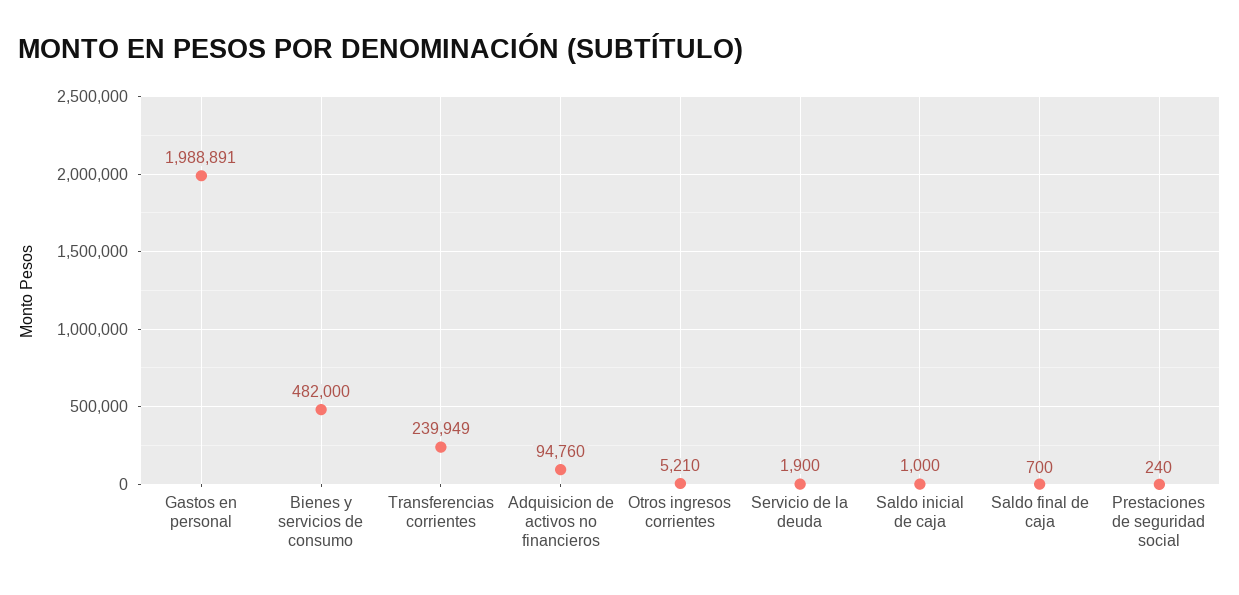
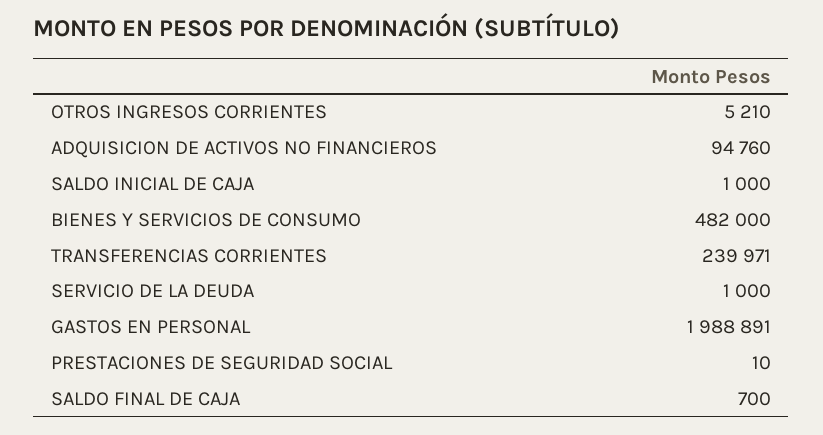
  {
    "Gastos en personal": 1988891,
    "Bienes y servicios de consumo": 482000,
-   "Transferencias corrientes": 239949,
+   "Transferencias corrientes": 239971,
    "Adquisicion de activos no financieros": 94760,
    "Otros ingresos corrientes": 5210,
-   "Servicio de la deuda": 1900,
+   "Servicio de la deuda": 1000,
    "Saldo inicial de caja": 1000,
    "Saldo final de caja": 700,
-   "Prestaciones de seguridad social": 240
+   "Prestaciones de seguridad social": 10
  }

